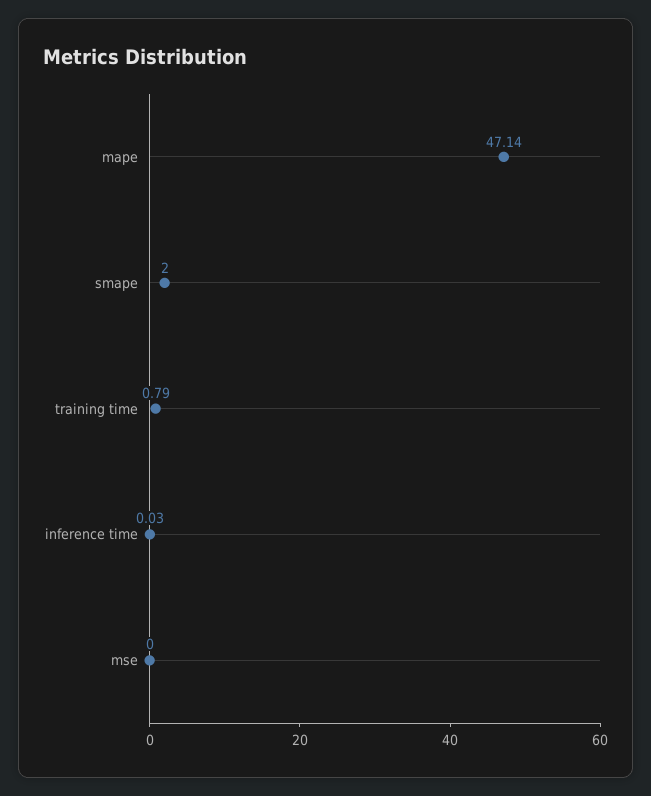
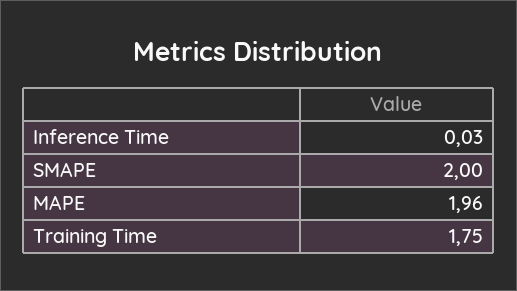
  {
-   "mape": 47.14,
+   "mape": 1.96,
    "smape": 2,
-   "training time": 0.79,
+   "training time": 1.75,
-   "inference time": 0.03,
+   "inference time": 0.03
-   "mse": 0
  }

